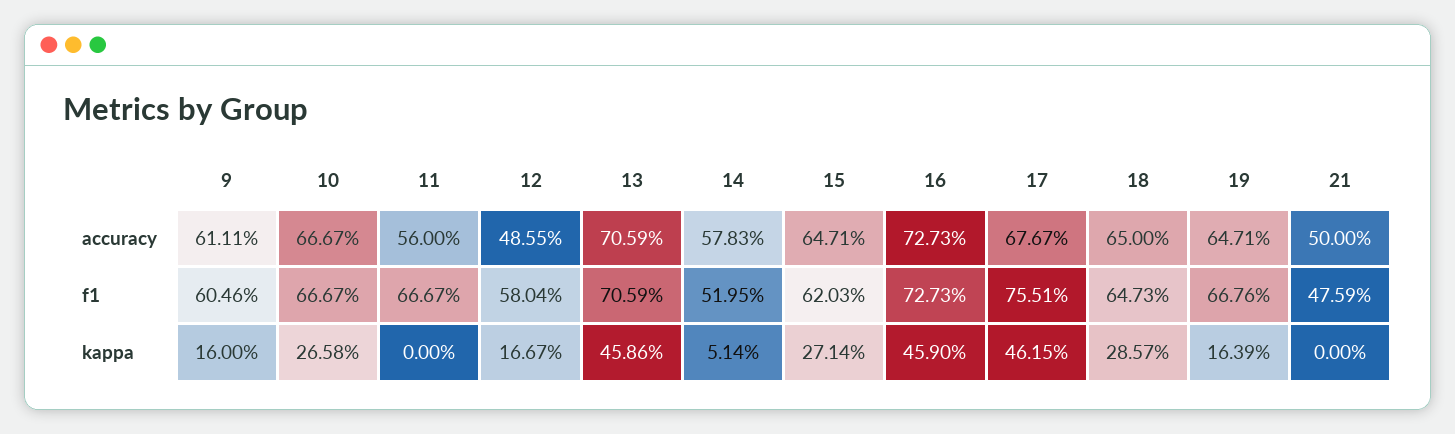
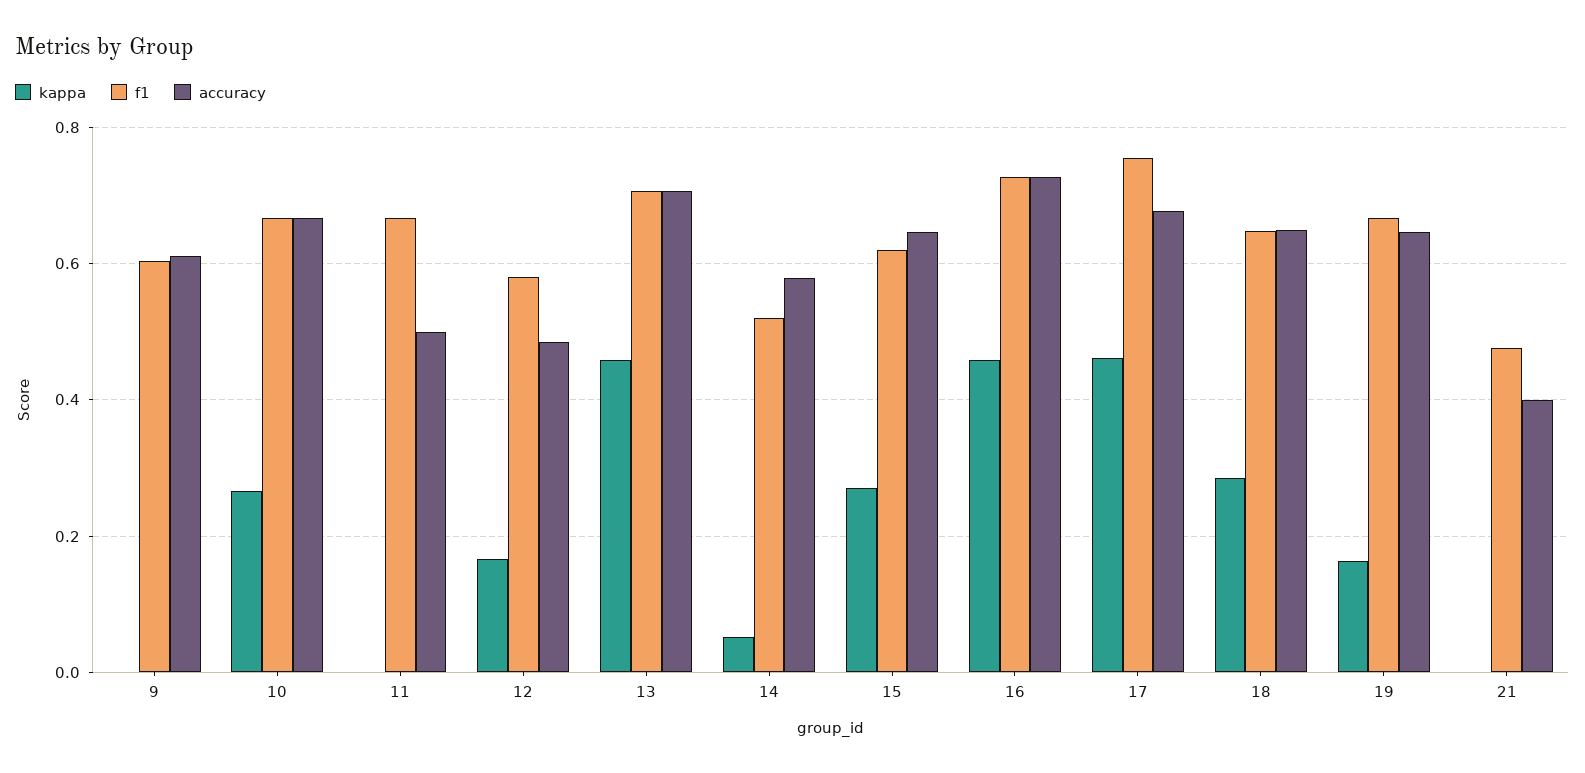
  {
    "accuracy": {
      "9": 0.6111,
      "10": 0.6667,
-     "11": 0.56,
+     "11": 0.5,
      "12": 0.4855,
      "13": 0.7059,
      "14": 0.5783,
      "15": 0.6471,
      "16": 0.7273,
      "17": 0.6767,
      "18": 0.65,
      "19": 0.6471,
-     "21": 0.5
+     "21": 0.4
    },
    "f1": {
      "9": 0.6046,
      "10": 0.6667,
      "11": 0.6667,
      "12": 0.5804,
      "13": 0.7059,
      "14": 0.5195,
      "15": 0.6203,
      "16": 0.7273,
      "17": 0.7551,
      "18": 0.6473,
      "19": 0.6676,
      "21": 0.4759
    },
    "kappa": {
-     "9": 0.16,
+     "9": 0,
      "10": 0.2658,
      "11": 0,
      "12": 0.1667,
      "13": 0.4586,
      "14": 0.0514,
      "15": 0.2714,
      "16": 0.459,
      "17": 0.4615,
      "18": 0.2857,
      "19": 0.1639,
      "21": 0
    }
  }

